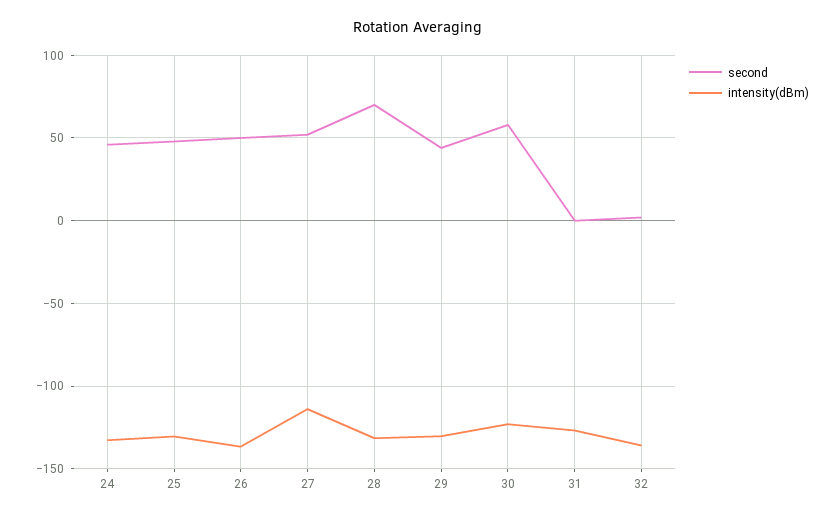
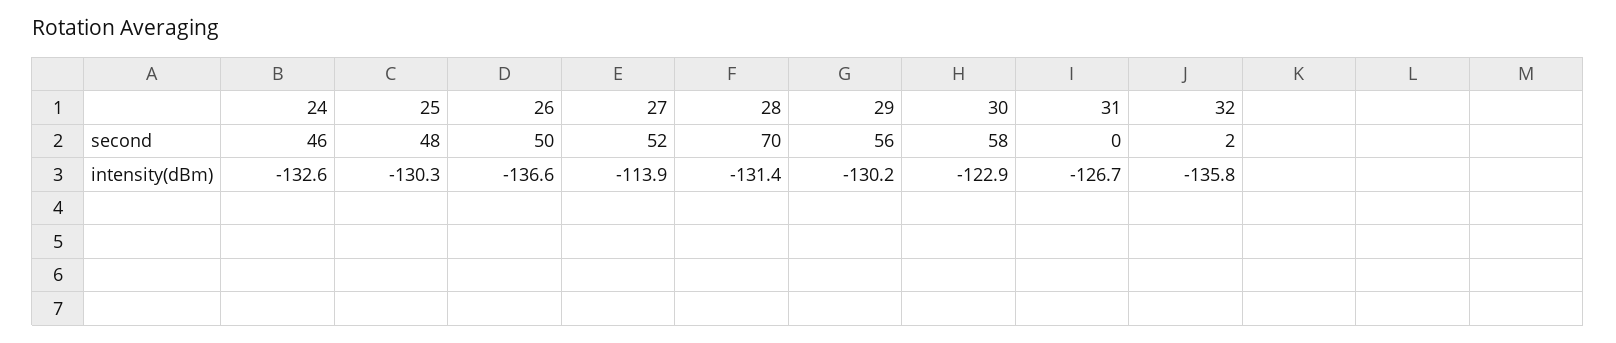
  {
    "second": {
      "24": 46,
      "25": 48,
      "26": 50,
      "27": 52,
      "28": 70,
-     "29": 45,
+     "29": 56,
      "30": 58,
      "31": 0,
      "32": 2
    },
    "intensity(dBm)": {
      "24": -132.6,
      "25": -130.3,
      "26": -136.6,
      "27": -113.9,
      "28": -131.4,
      "29": -130.2,
      "30": -122.9,
      "31": -126.7,
      "32": -135.8
    }
  }

